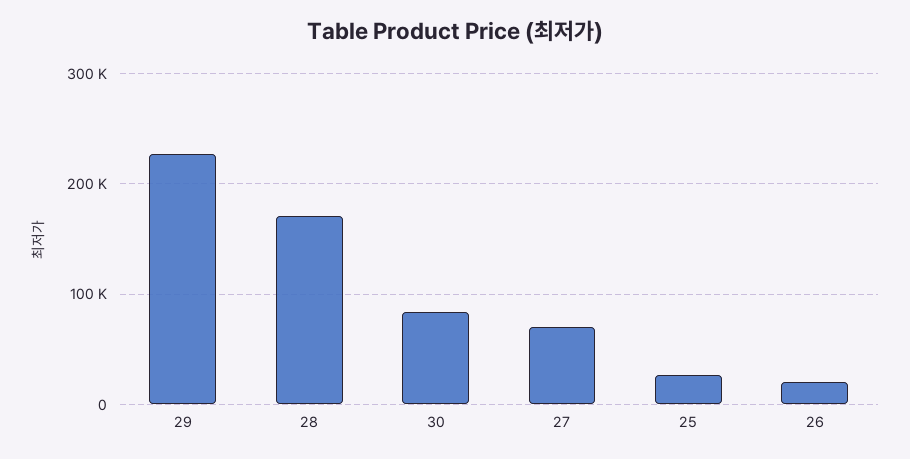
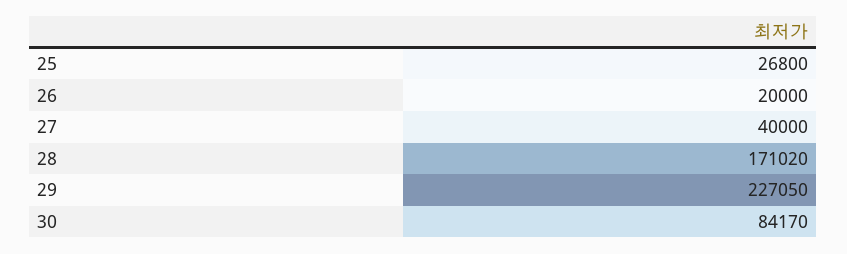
  {
    "29": 227050,
    "28": 171020,
    "30": 84170,
-   "27": 70000,
+   "27": 40000,
    "25": 26800,
    "26": 20000
  }

